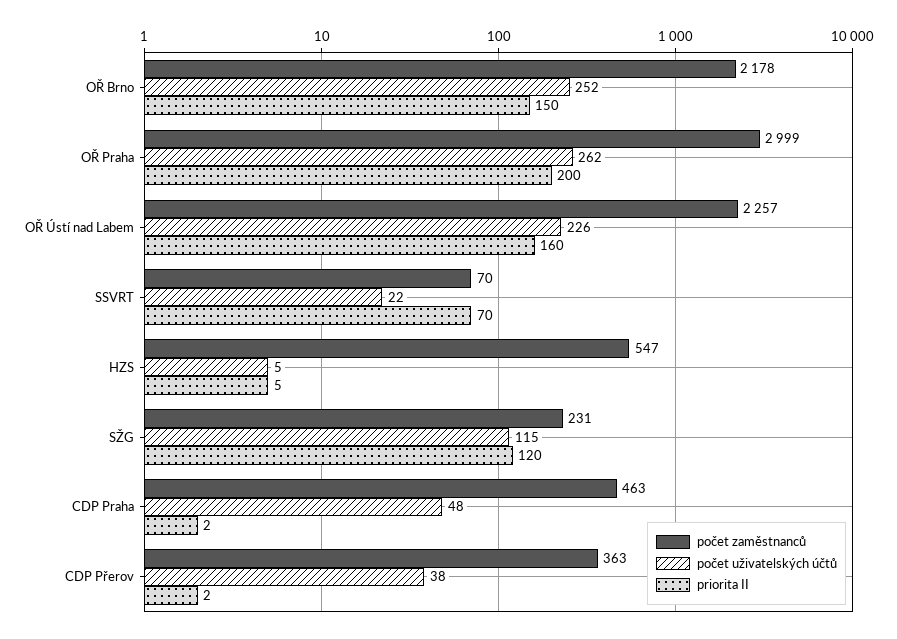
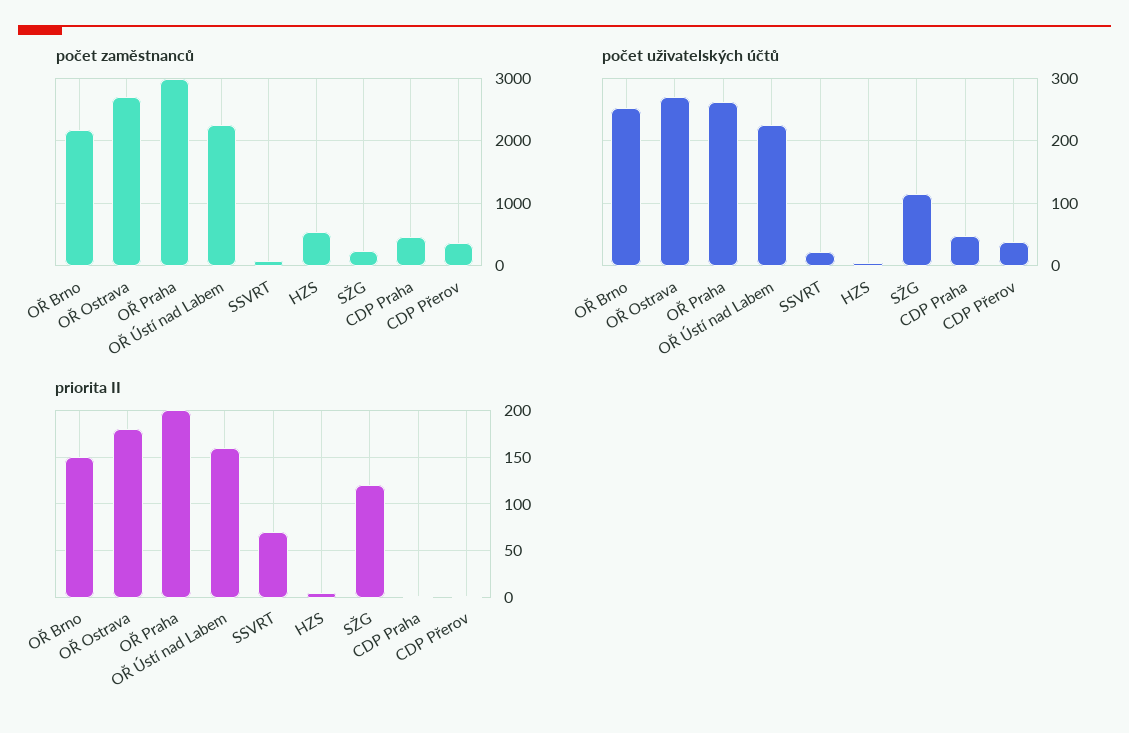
  {
    "počet zaměstnanců": {
      "OŘ Brno": 2178,
      "OŘ Praha": 2999,
      "OŘ Ústí nad Labem": 2257,
      "SSVRT": 70,
      "HZS": 547,
      "SŽG": 231,
      "CDP Praha": 463,
-     "CDP Přerov": 363
+     "CDP Přerov": 363,
+     "OŘ Ostrava": 2700
    },
    "počet uživatelských účtů": {
      "OŘ Brno": 252,
      "OŘ Praha": 262,
      "OŘ Ústí nad Labem": 226,
      "SSVRT": 22,
      "HZS": 5,
      "SŽG": 115,
      "CDP Praha": 48,
-     "CDP Přerov": 38
+     "CDP Přerov": 38,
+     "OŘ Ostrava": 270
    },
    "priorita II": {
      "OŘ Brno": 150,
      "OŘ Praha": 200,
      "OŘ Ústí nad Labem": 160,
      "SSVRT": 70,
      "HZS": 5,
      "SŽG": 120,
      "CDP Praha": 2,
-     "CDP Přerov": 2
+     "CDP Přerov": 2,
+     "OŘ Ostrava": 180
    }
  }

